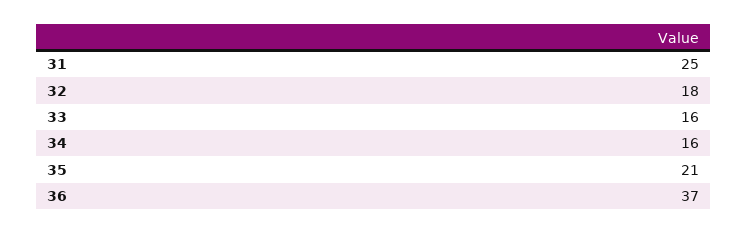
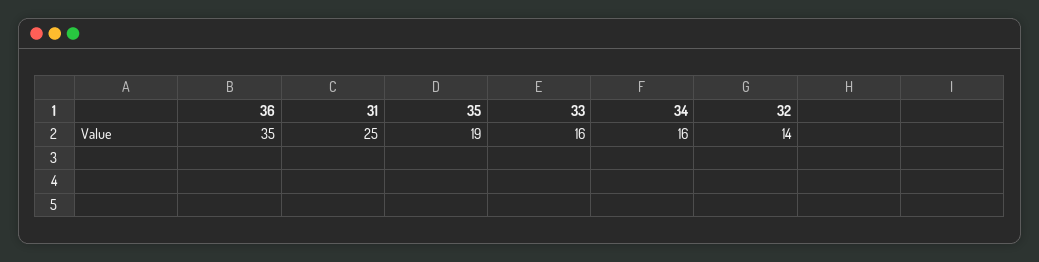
  {
    "31": 25,
-   "32": 18,
+   "32": 14,
    "33": 16,
    "34": 16,
-   "35": 21,
+   "35": 19,
-   "36": 37
+   "36": 35
  }

